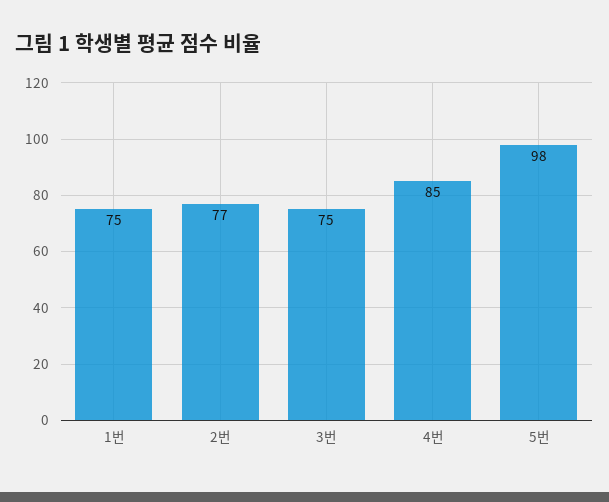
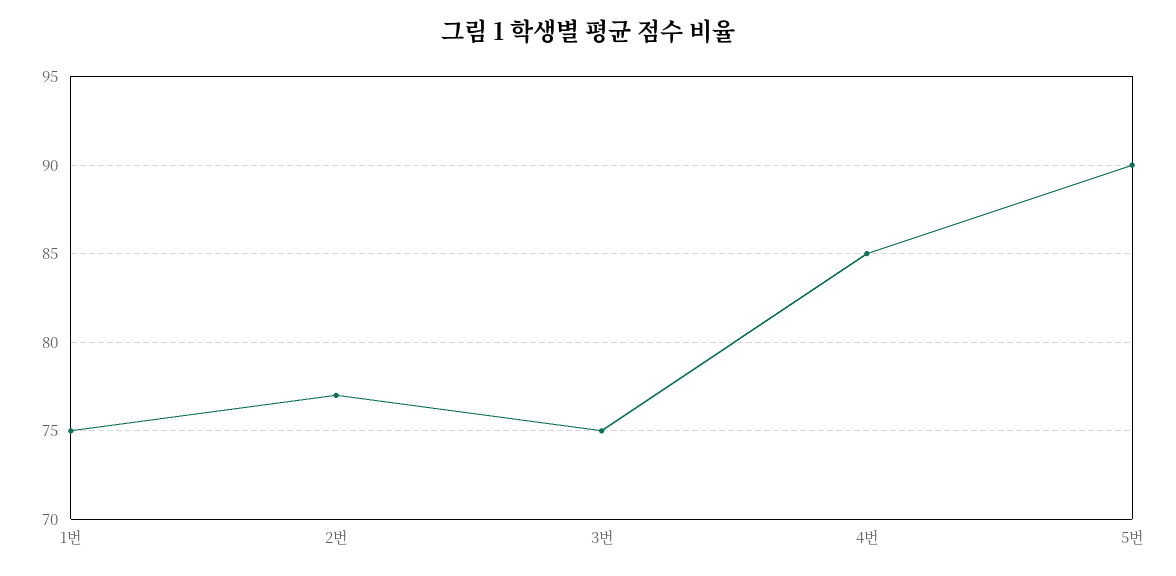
  {
    "1번": 75,
    "2번": 77,
    "3번": 75,
    "4번": 85,
-   "5번": 98
+   "5번": 90
  }

